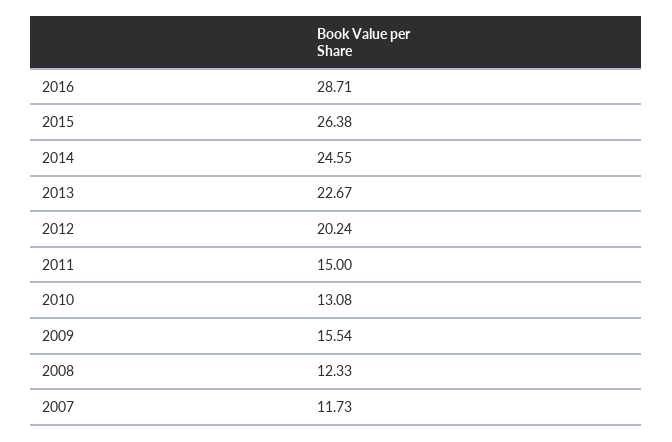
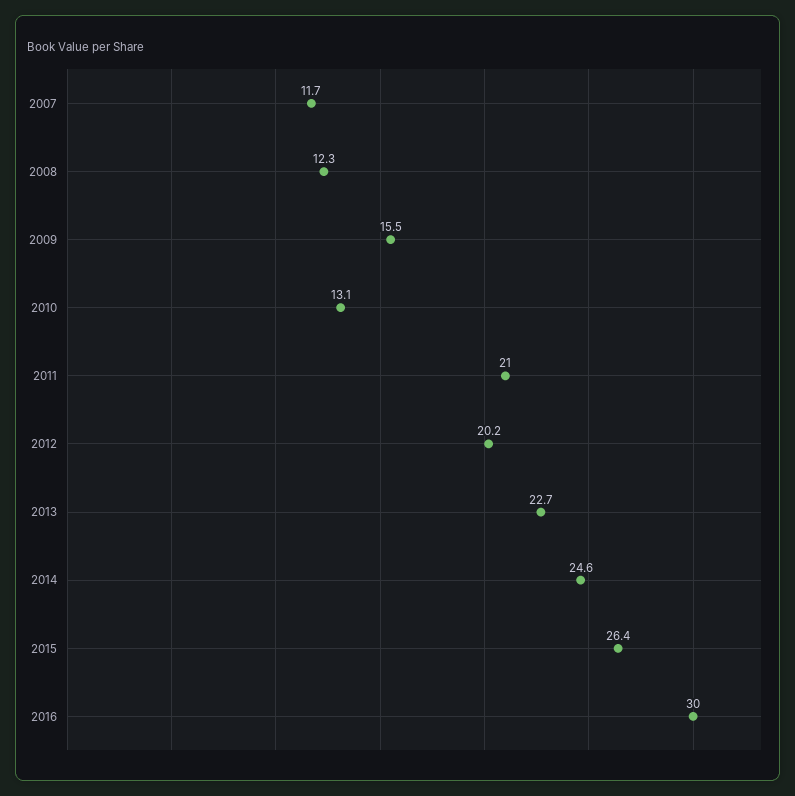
  {
-   "2016": 28.71,
+   "2016": 30,
    "2015": 26.38,
    "2014": 24.55,
    "2013": 22.67,
    "2012": 20.24,
-   "2011": 15,
+   "2011": 21,
    "2010": 13.08,
    "2009": 15.54,
    "2008": 12.33,
    "2007": 11.73
  }

